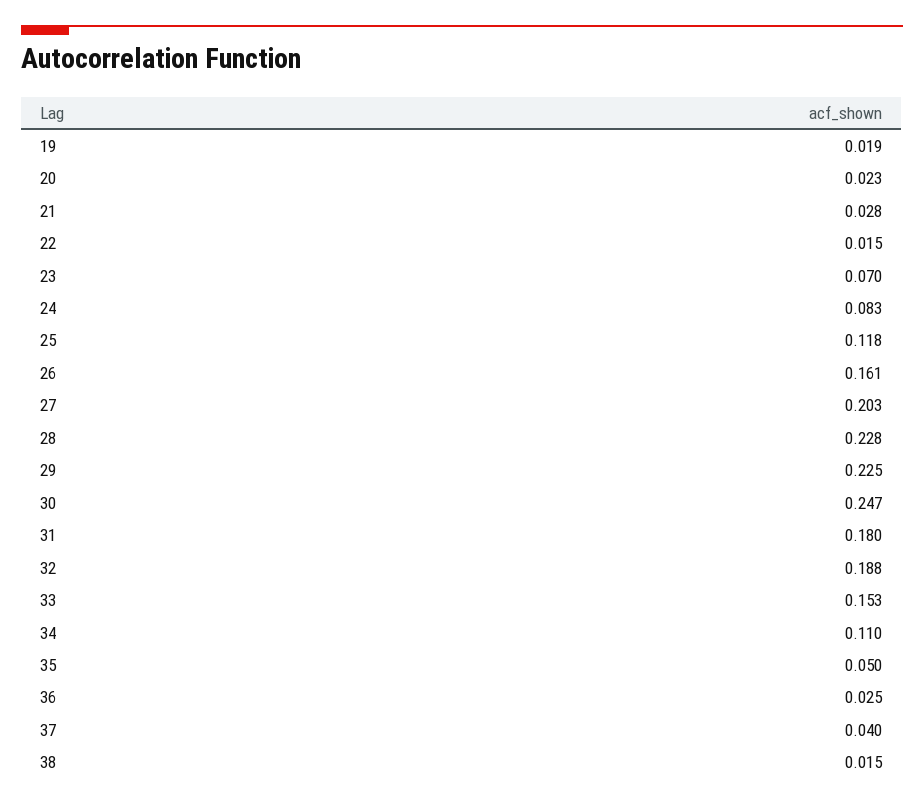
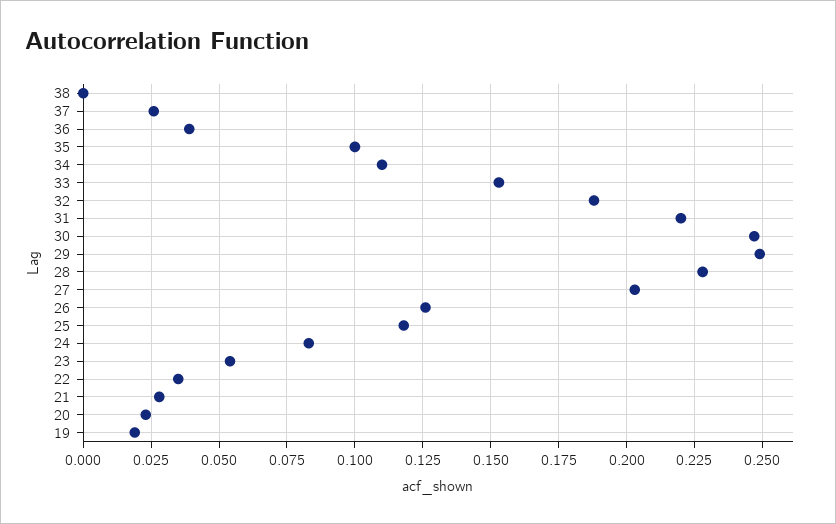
  {
    "19": 0.019,
    "20": 0.023,
    "21": 0.028,
-   "22": 0.015,
+   "22": 0.035,
-   "23": 0.07,
+   "23": 0.055,
    "24": 0.083,
    "25": 0.118,
-   "26": 0.161,
+   "26": 0.125,
    "27": 0.203,
    "28": 0.228,
-   "29": 0.225,
+   "29": 0.25,
    "30": 0.247,
-   "31": 0.18,
+   "31": 0.22,
    "32": 0.188,
    "33": 0.153,
    "34": 0.11,
-   "35": 0.05,
+   "35": 0.1,
-   "36": 0.025,
+   "36": 0.04,
-   "37": 0.04,
+   "37": 0.025,
-   "38": 0.015
+   "38": 0
  }

